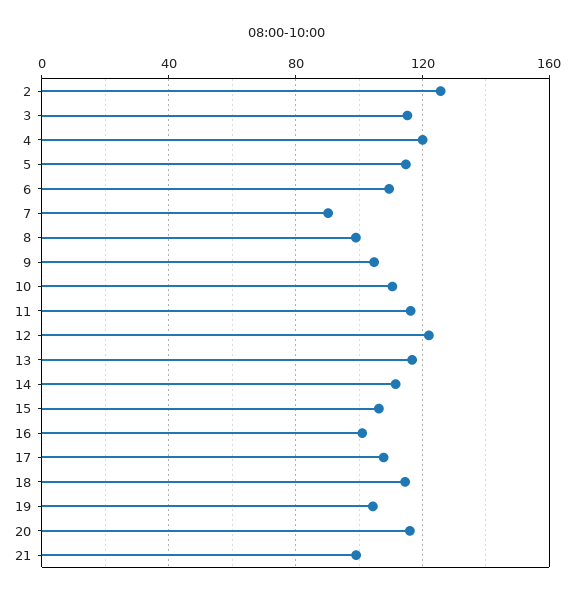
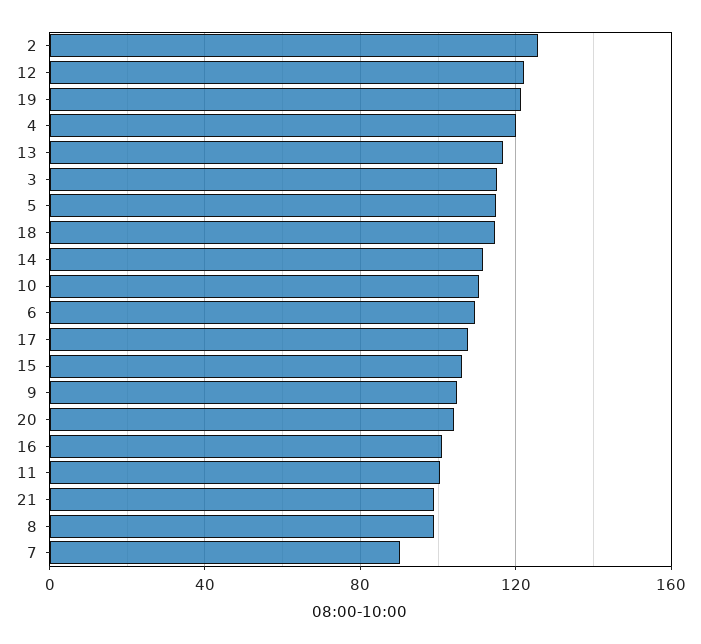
  {
    "2": 125,
    "3": 115,
    "4": 120,
    "5": 115,
    "6": 110,
    "7": 90,
    "8": 100,
    "9": 105,
    "10": 110,
-   "11": 115,
+   "11": 100,
    "12": 120,
    "13": 115,
    "14": 110,
    "15": 105,
    "16": 100,
    "17": 110,
    "18": 115,
-   "19": 105,
+   "19": 120,
-   "20": 115,
+   "20": 105,
    "21": 100
  }

